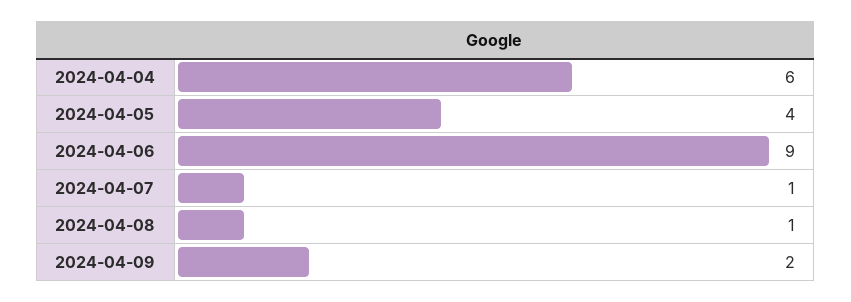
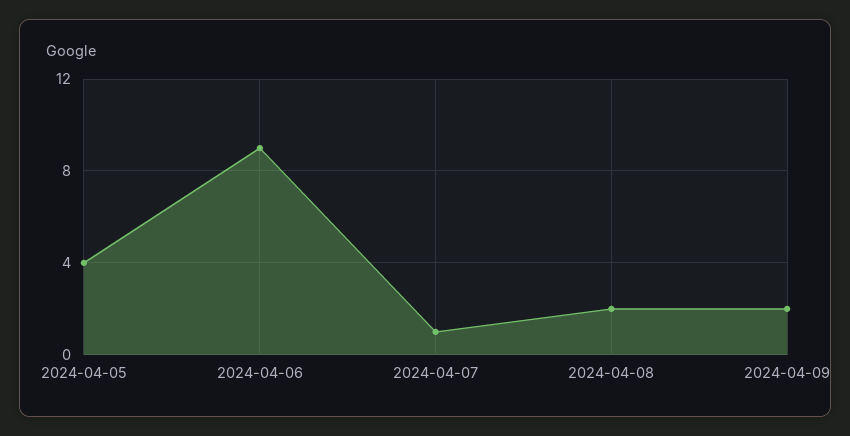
  {
-   "2024-04-04": 6,
    "2024-04-05": 4,
    "2024-04-06": 9,
    "2024-04-07": 1,
-   "2024-04-08": 1,
+   "2024-04-08": 2,
    "2024-04-09": 2
  }

